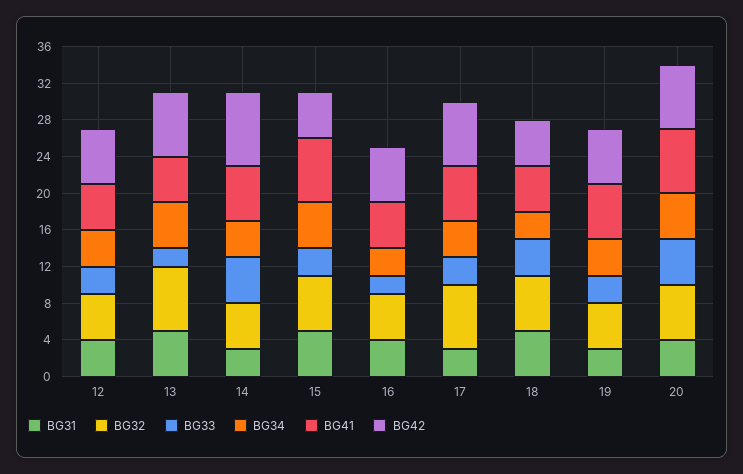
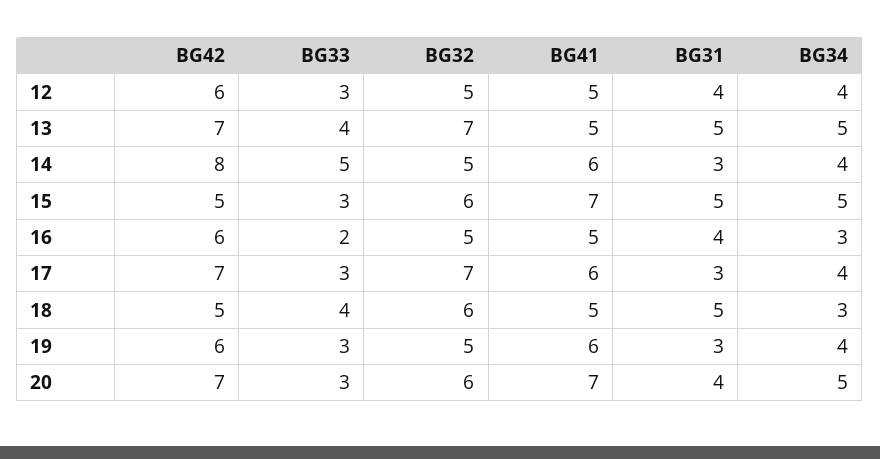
  {
    "BG31": {
      "12": 4,
      "13": 5,
      "14": 3,
      "15": 5,
      "16": 4,
      "17": 3,
      "18": 5,
      "19": 3,
      "20": 4
    },
    "BG32": {
      "12": 5,
      "13": 7,
      "14": 5,
      "15": 6,
      "16": 5,
      "17": 7,
      "18": 6,
      "19": 5,
      "20": 6
    },
    "BG33": {
      "12": 3,
-     "13": 2,
+     "13": 4,
      "14": 5,
      "15": 3,
      "16": 2,
      "17": 3,
      "18": 4,
      "19": 3,
-     "20": 5
+     "20": 3
    },
    "BG34": {
      "12": 4,
      "13": 5,
      "14": 4,
      "15": 5,
      "16": 3,
      "17": 4,
      "18": 3,
      "19": 4,
      "20": 5
    },
    "BG41": {
      "12": 5,
      "13": 5,
      "14": 6,
      "15": 7,
      "16": 5,
      "17": 6,
      "18": 5,
      "19": 6,
      "20": 7
    },
    "BG42": {
      "12": 6,
      "13": 7,
      "14": 8,
      "15": 5,
      "16": 6,
      "17": 7,
      "18": 5,
      "19": 6,
      "20": 7
    }
  }

